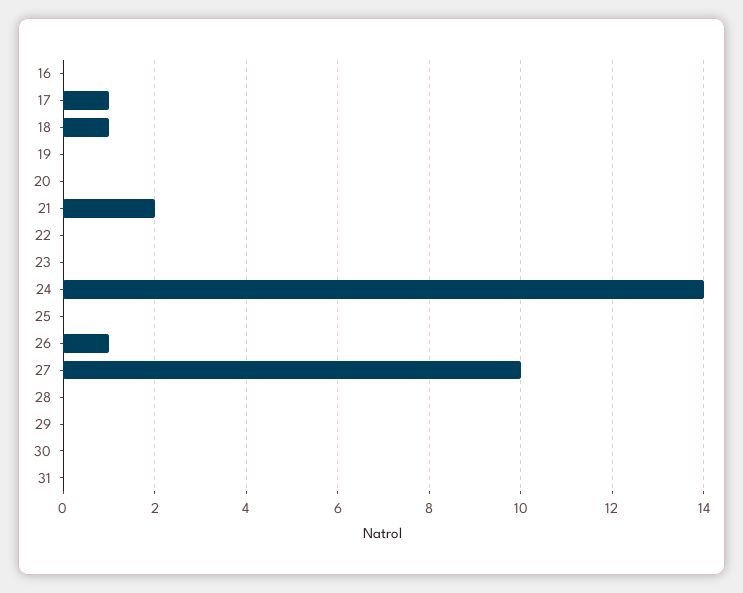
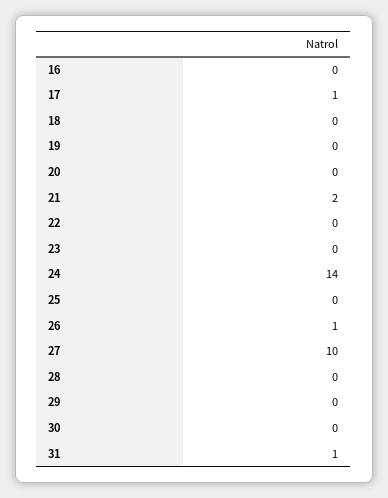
  {
    "16": 0,
    "17": 1,
-   "18": 1,
+   "18": 0,
    "19": 0,
    "20": 0,
    "21": 2,
    "22": 0,
    "23": 0,
    "24": 14,
    "25": 0,
    "26": 1,
    "27": 10,
    "28": 0,
    "29": 0,
    "30": 0,
-   "31": 0
+   "31": 1
  }

